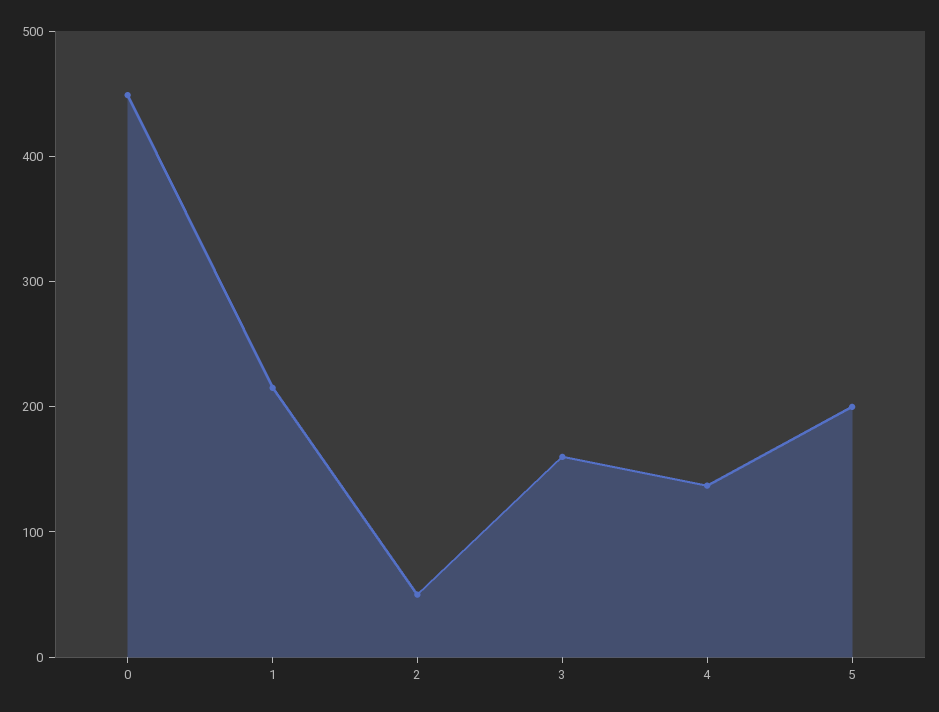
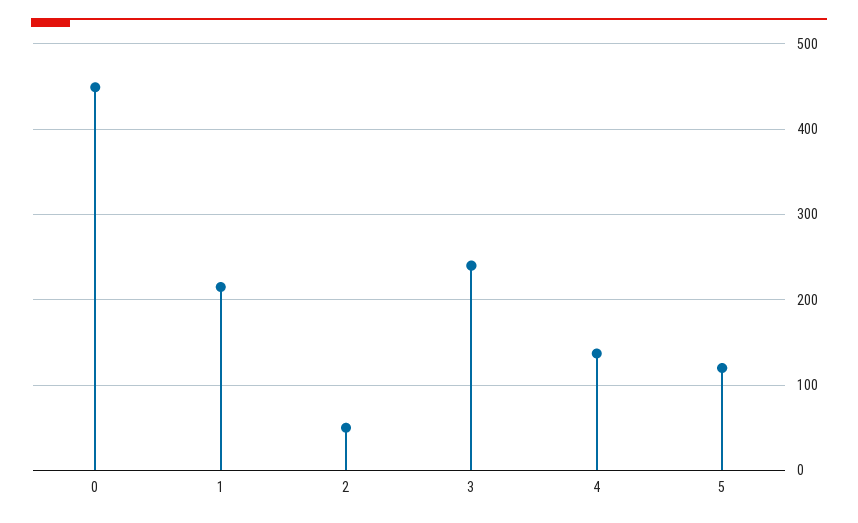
  {
    "0": 450,
    "1": 220,
    "2": 50,
-   "3": 160,
+   "3": 240,
    "4": 140,
-   "5": 200
+   "5": 120
  }

